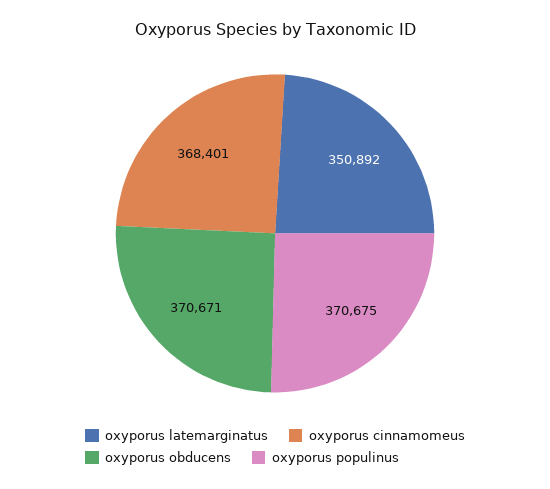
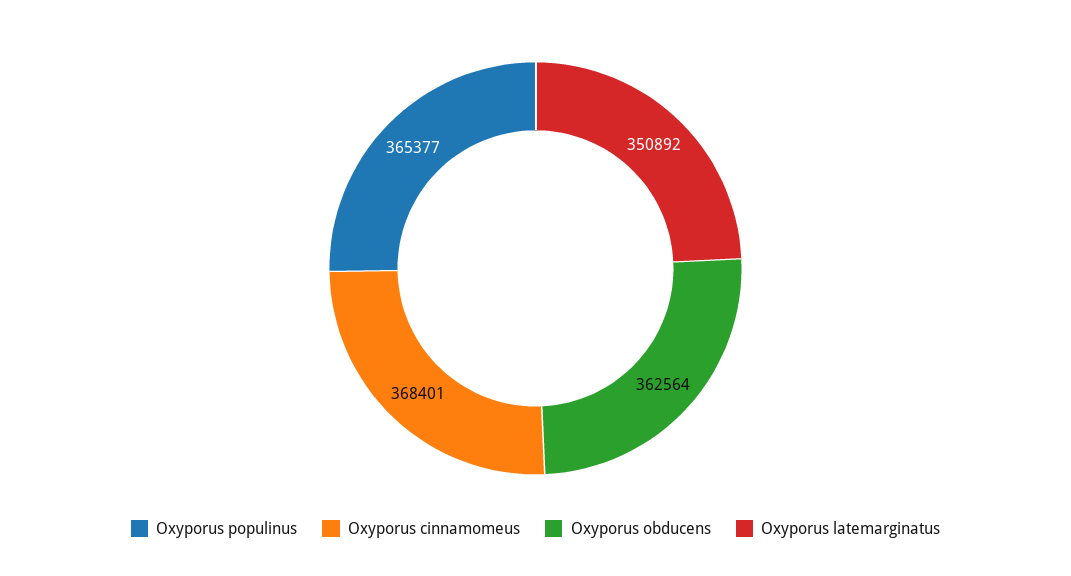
  {
    "oxyporus latemarginatus": 350892,
    "oxyporus cinnamomeus": 368401,
-   "oxyporus obducens": 370671,
+   "oxyporus obducens": 362564,
-   "oxyporus populinus": 370675
+   "oxyporus populinus": 365377
  }

